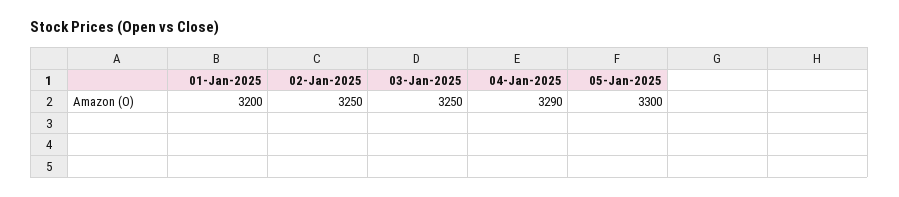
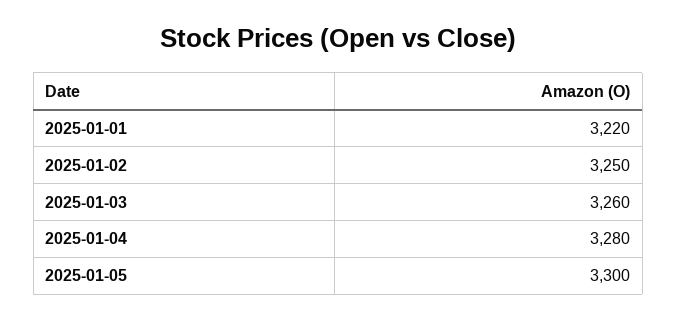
  {
-   "01-Jan-2025": 3200,
+   "01-Jan-2025": 3220,
    "02-Jan-2025": 3250,
-   "03-Jan-2025": 3250,
+   "03-Jan-2025": 3260,
-   "04-Jan-2025": 3290,
+   "04-Jan-2025": 3280,
    "05-Jan-2025": 3300
  }

